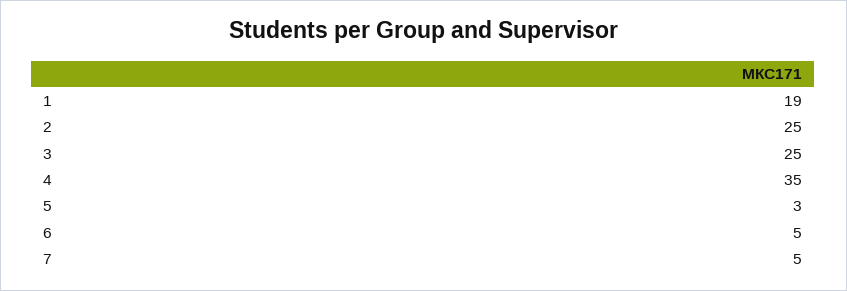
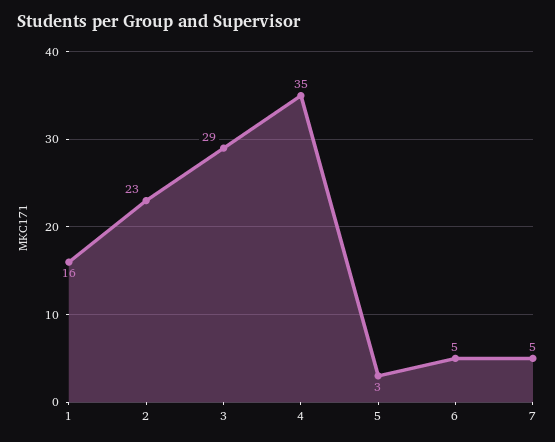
  {
-   "1": 19,
+   "1": 16,
-   "2": 25,
+   "2": 23,
-   "3": 25,
+   "3": 29,
    "4": 35,
    "5": 3,
    "6": 5,
    "7": 5
  }

